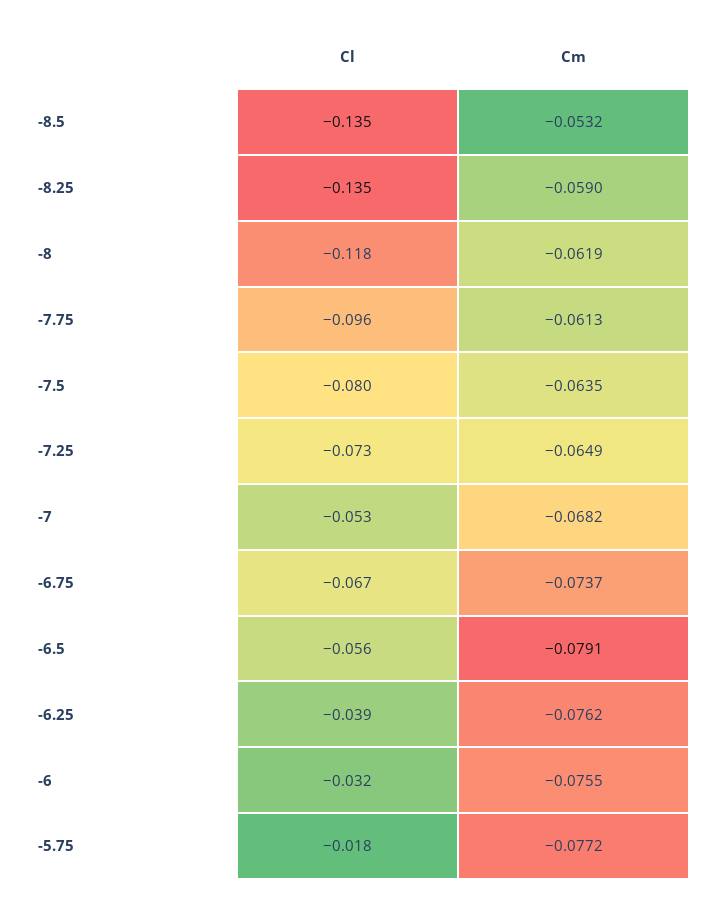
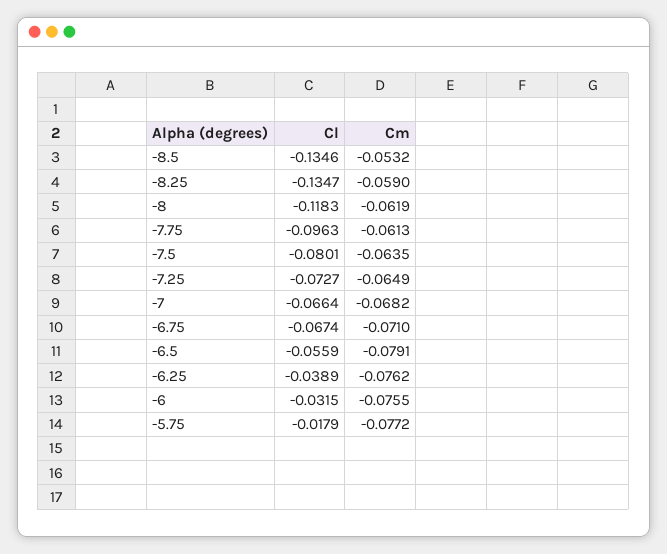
  {
    "Cl": {
      "-8.5": -0.1346,
      "-8.25": -0.1347,
      "-8": -0.1183,
      "-7.75": -0.0963,
      "-7.5": -0.0801,
      "-7.25": -0.0727,
-     "-7": -0.053,
+     "-7": -0.0664,
      "-6.75": -0.0674,
      "-6.5": -0.0559,
      "-6.25": -0.0389,
      "-6": -0.0315,
      "-5.75": -0.0179
    },
    "Cm": {
      "-8.5": -0.0532,
      "-8.25": -0.059,
      "-8": -0.0619,
      "-7.75": -0.0613,
      "-7.5": -0.0635,
      "-7.25": -0.0649,
      "-7": -0.0682,
-     "-6.75": -0.0737,
+     "-6.75": -0.071,
      "-6.5": -0.0791,
      "-6.25": -0.0762,
      "-6": -0.0755,
      "-5.75": -0.0772
    }
  }

